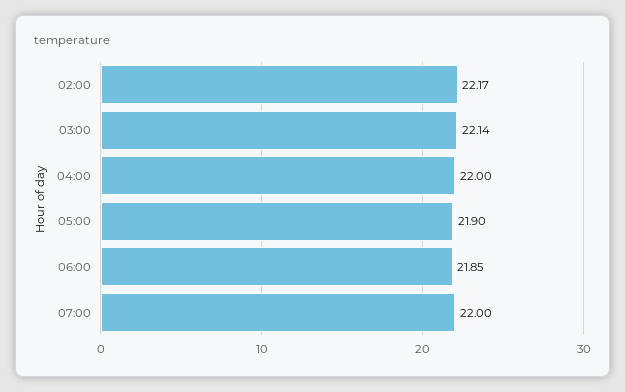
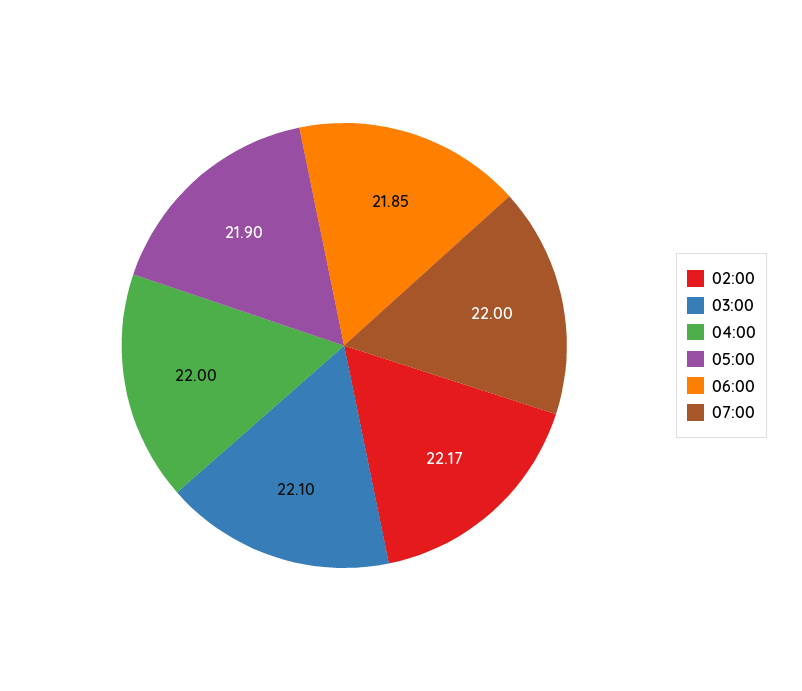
  {
    "02:00": 22.17,
-   "03:00": 22.14,
+   "03:00": 22.1,
    "04:00": 22,
    "05:00": 21.9,
    "06:00": 21.85,
    "07:00": 22
  }

